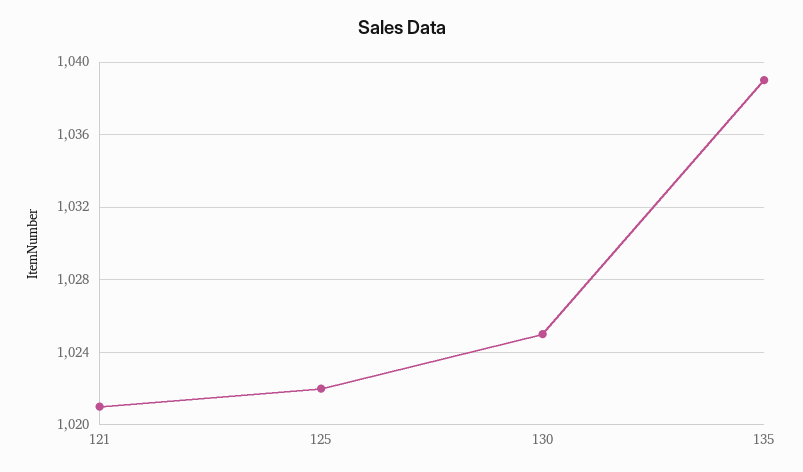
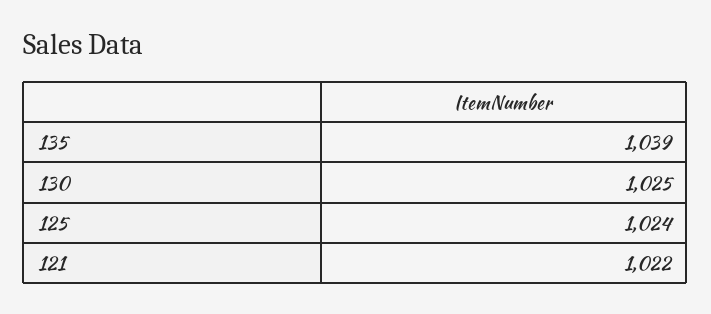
  {
-   "121": 1021,
+   "121": 1022,
-   "125": 1022,
+   "125": 1024,
    "130": 1025,
    "135": 1039
  }

